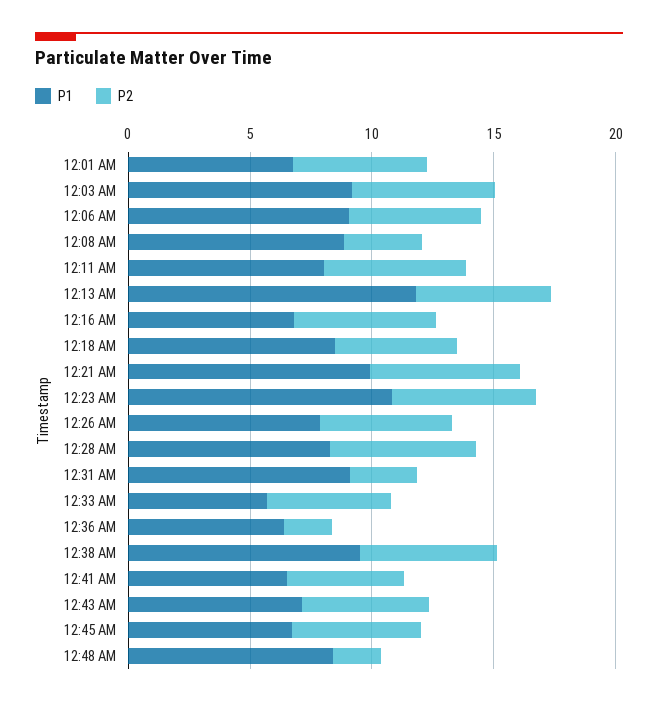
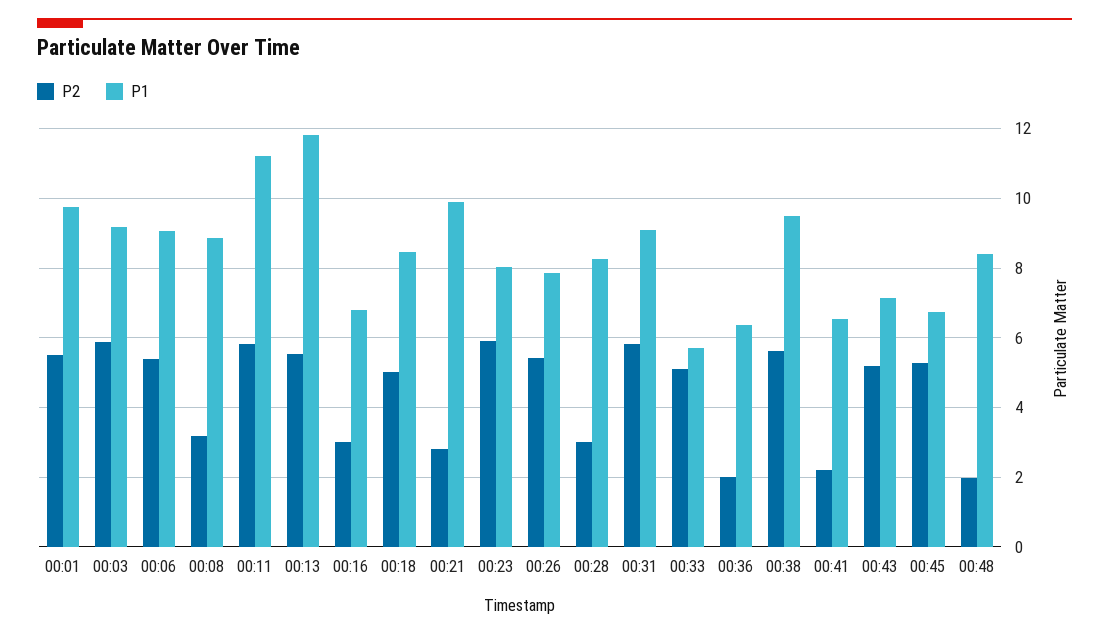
  {
    "P1": {
-     "12:01 AM": 7,
+     "12:01 AM": 9.8,
      "12:03 AM": 9.2,
      "12:06 AM": 9,
      "12:08 AM": 8.8,
-     "12:11 AM": 8,
+     "12:11 AM": 11.2,
      "12:13 AM": 11.8,
      "12:16 AM": 6.8,
      "12:18 AM": 8.4,
      "12:21 AM": 10,
-     "12:23 AM": 11,
+     "12:23 AM": 8,
      "12:26 AM": 7.8,
      "12:28 AM": 8.2,
      "12:31 AM": 9.2,
      "12:33 AM": 5.8,
      "12:36 AM": 6.4,
      "12:38 AM": 9.6,
      "12:41 AM": 6.6,
      "12:43 AM": 7.2,
      "12:45 AM": 6.8,
      "12:48 AM": 8.4
    },
    "P2": {
      "12:01 AM": 5.6,
      "12:03 AM": 5.8,
      "12:06 AM": 5.4,
      "12:08 AM": 3.2,
      "12:11 AM": 5.8,
      "12:13 AM": 5.6,
-     "12:16 AM": 6,
+     "12:16 AM": 3,
      "12:18 AM": 5,
-     "12:21 AM": 6,
+     "12:21 AM": 2.8,
      "12:23 AM": 6,
      "12:26 AM": 5.4,
-     "12:28 AM": 6,
+     "12:28 AM": 3,
-     "12:31 AM": 3,
+     "12:31 AM": 5.8,
      "12:33 AM": 5.2,
      "12:36 AM": 2,
      "12:38 AM": 5.6,
-     "12:41 AM": 5,
+     "12:41 AM": 2.2,
      "12:43 AM": 5.2,
      "12:45 AM": 5.2,
      "12:48 AM": 2
    }
  }

